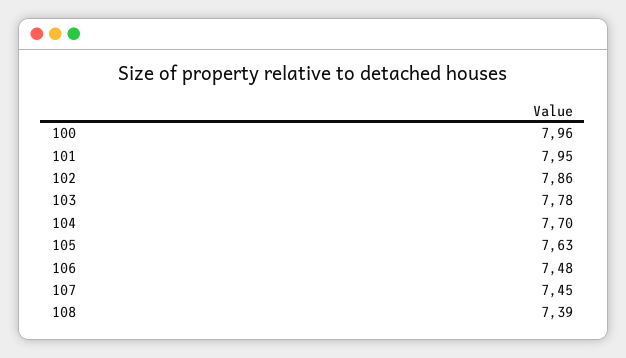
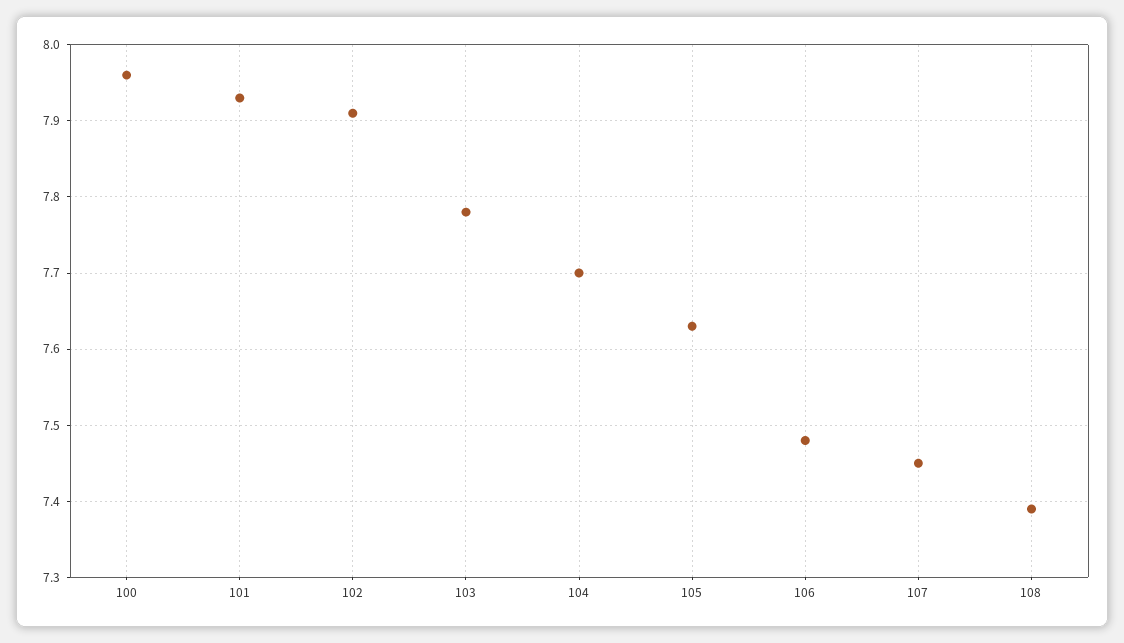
  {
    "100": 7.96,
-   "101": 7.95,
+   "101": 7.93,
-   "102": 7.86,
+   "102": 7.91,
    "103": 7.78,
    "104": 7.7,
    "105": 7.63,
    "106": 7.48,
    "107": 7.45,
    "108": 7.39
  }

